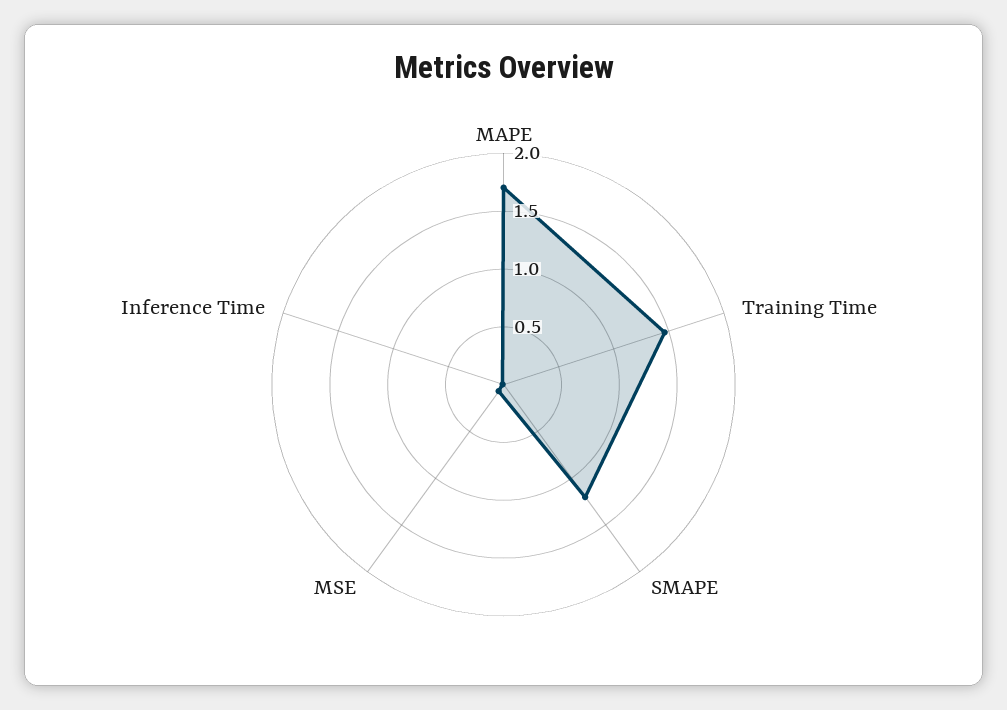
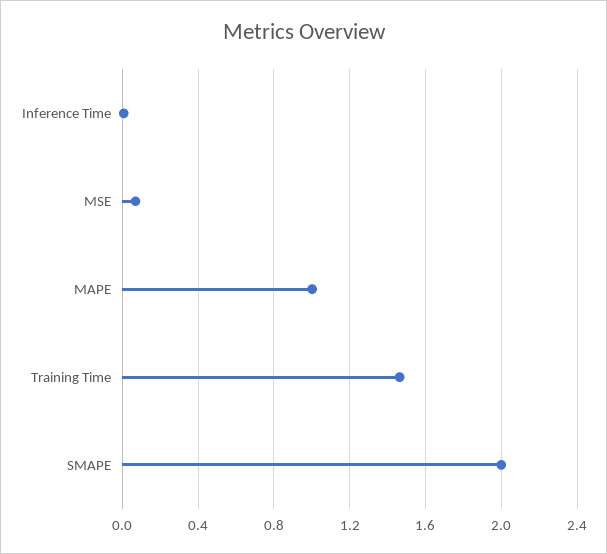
  {
-   "MAPE": 1.7,
+   "MAPE": 1,
    "Training Time": 1.45,
-   "SMAPE": 1.2,
+   "SMAPE": 2,
    "MSE": 0.05,
    "Inference Time": 0
  }

